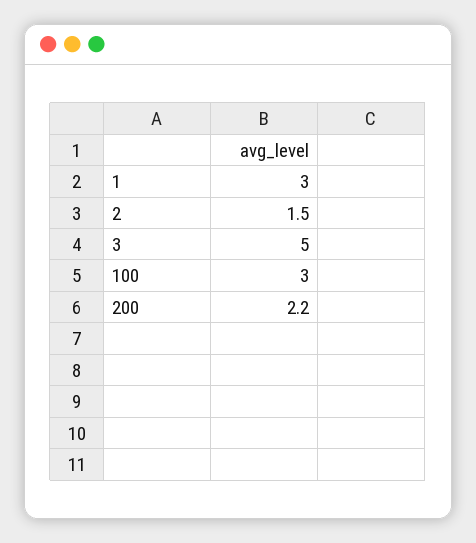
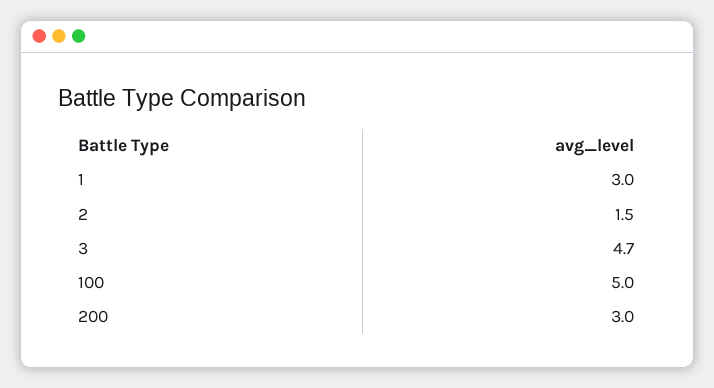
  {
    "1": 3,
    "2": 1.5,
-   "3": 5,
+   "3": 4.7,
-   "100": 3,
+   "100": 5,
-   "200": 2.2
+   "200": 3
  }

